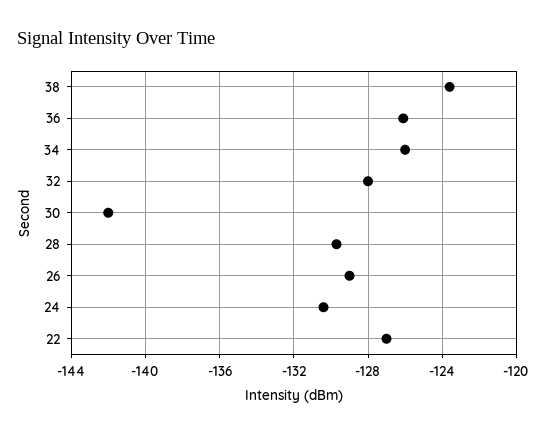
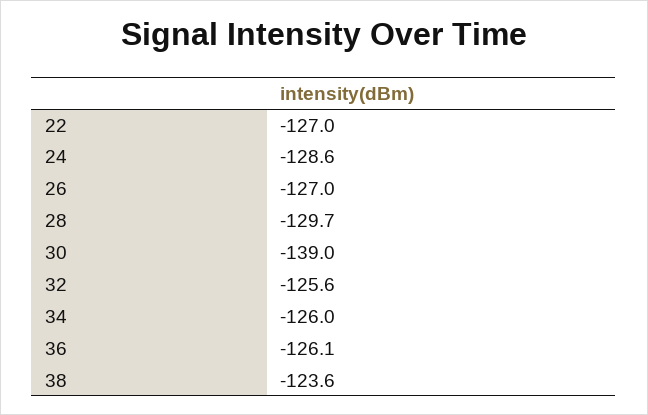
  {
    "38": -123.6,
    "36": -126.1,
    "34": -126,
-   "32": -128,
+   "32": -125.6,
-   "30": -142,
+   "30": -139,
    "28": -129.7,
-   "26": -129,
+   "26": -127,
-   "24": -130.5,
+   "24": -128.6,
    "22": -127
  }

